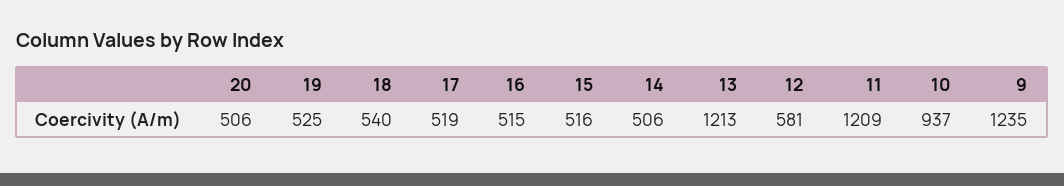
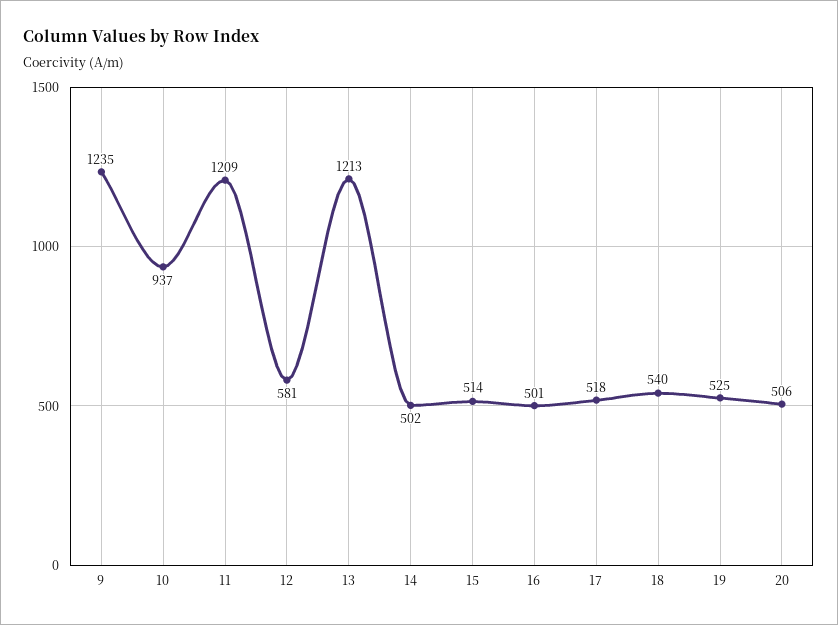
  {
    "20": 506,
    "19": 525,
    "18": 540,
-   "17": 519,
+   "17": 518,
-   "16": 515,
+   "16": 501,
-   "15": 516,
+   "15": 514,
-   "14": 506,
+   "14": 502,
    "13": 1213,
    "12": 581,
    "11": 1209,
    "10": 937,
    "9": 1235
  }

